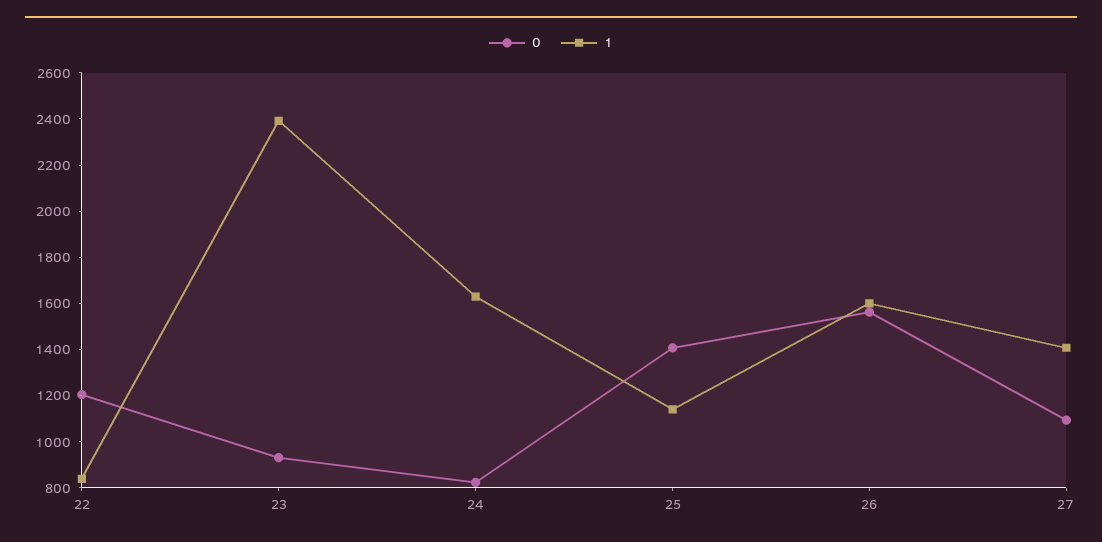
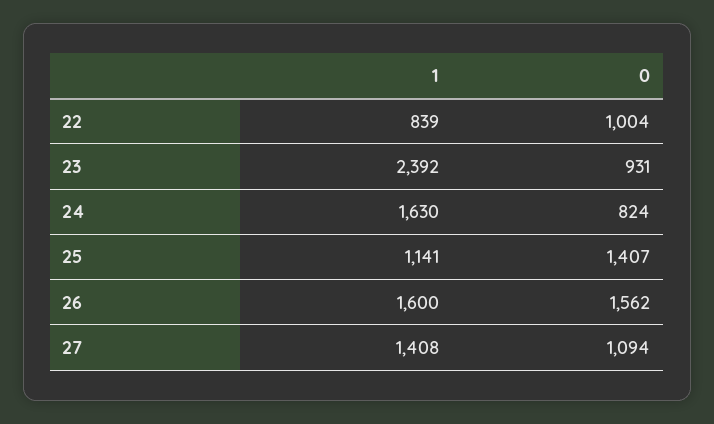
  {
    "0": {
-     "22": 1200,
+     "22": 1004,
      "23": 931,
      "24": 824,
      "25": 1407,
      "26": 1562,
      "27": 1094
    },
    "1": {
      "22": 839,
      "23": 2392,
      "24": 1630,
      "25": 1141,
      "26": 1600,
      "27": 1408
    }
  }

